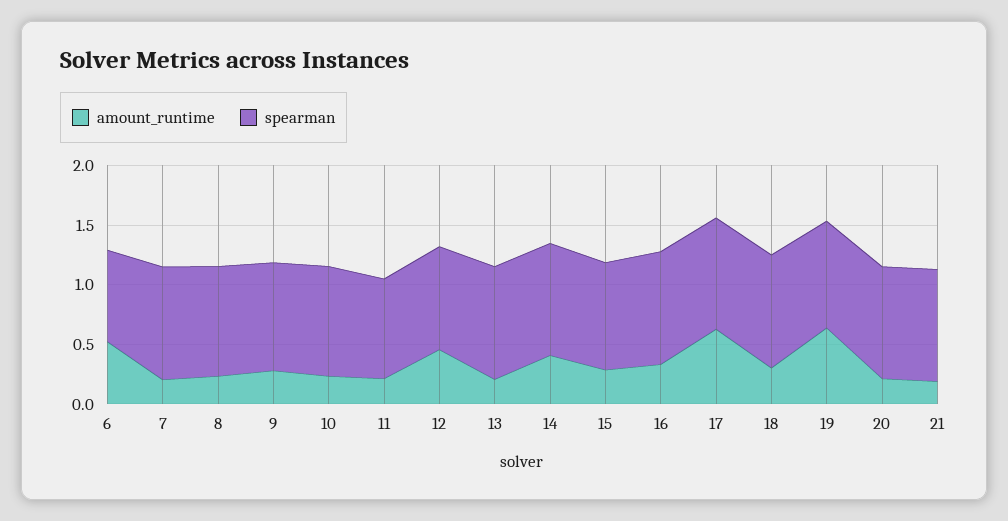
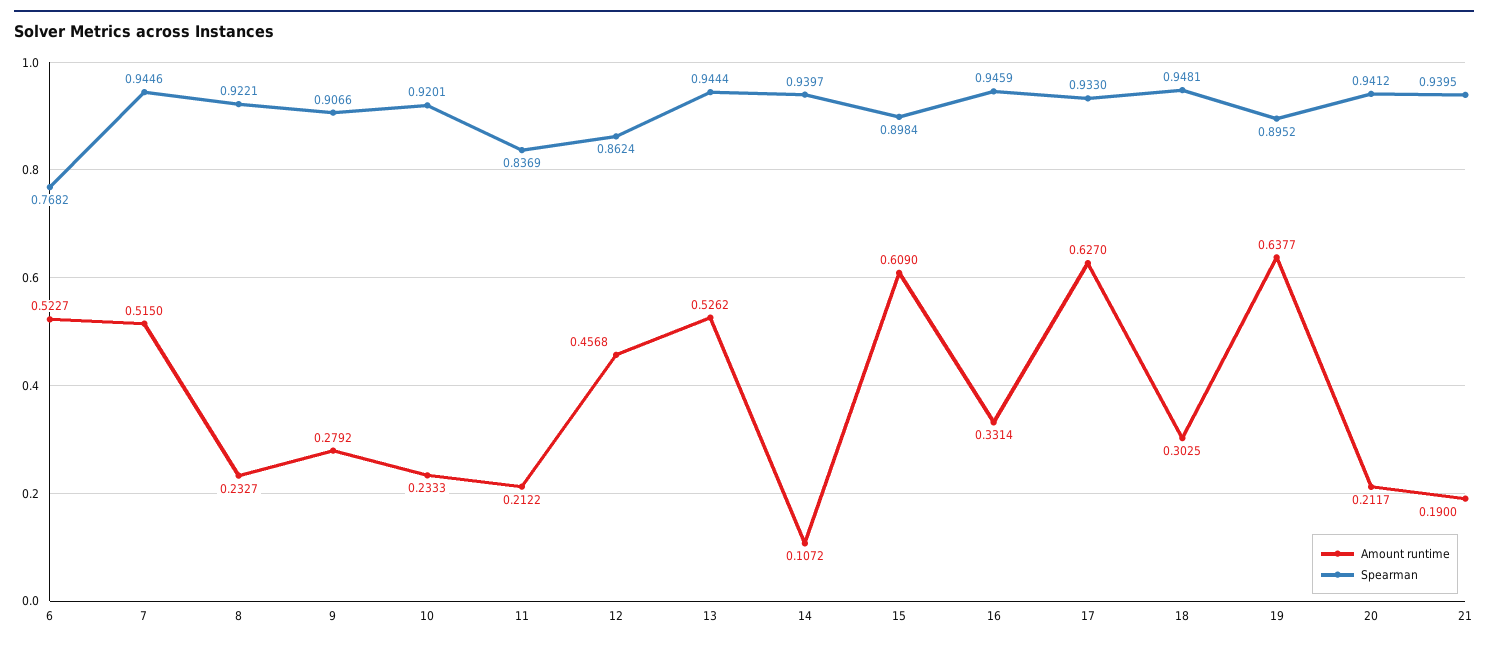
  {
    "amount_runtime": {
      "6": 0.5227,
-     "7": 0.2,
+     "7": 0.515,
      "8": 0.2327,
      "9": 0.2792,
      "10": 0.2333,
      "11": 0.2122,
      "12": 0.4568,
-     "13": 0.2,
+     "13": 0.5262,
-     "14": 0.4,
+     "14": 0.1072,
-     "15": 0.3,
+     "15": 0.609,
      "16": 0.3314,
      "17": 0.627,
      "18": 0.3025,
      "19": 0.6377,
      "20": 0.2117,
      "21": 0.19
    },
    "spearman": {
      "6": 0.7682,
      "7": 0.9446,
      "8": 0.9221,
      "9": 0.9066,
      "10": 0.9201,
      "11": 0.8369,
      "12": 0.8624,
      "13": 0.9444,
      "14": 0.9397,
      "15": 0.8984,
      "16": 0.9459,
      "17": 0.933,
      "18": 0.9481,
      "19": 0.8952,
      "20": 0.9412,
      "21": 0.9395
    }
  }

